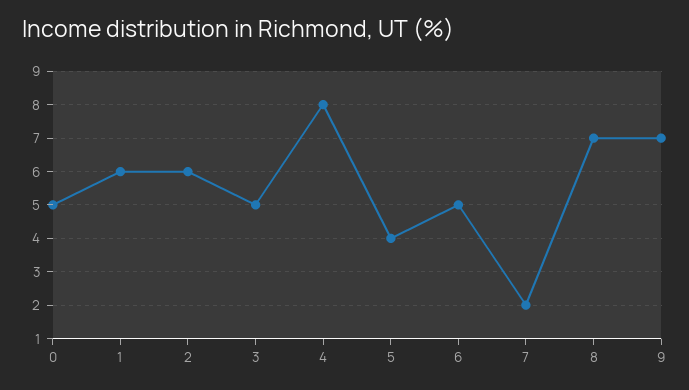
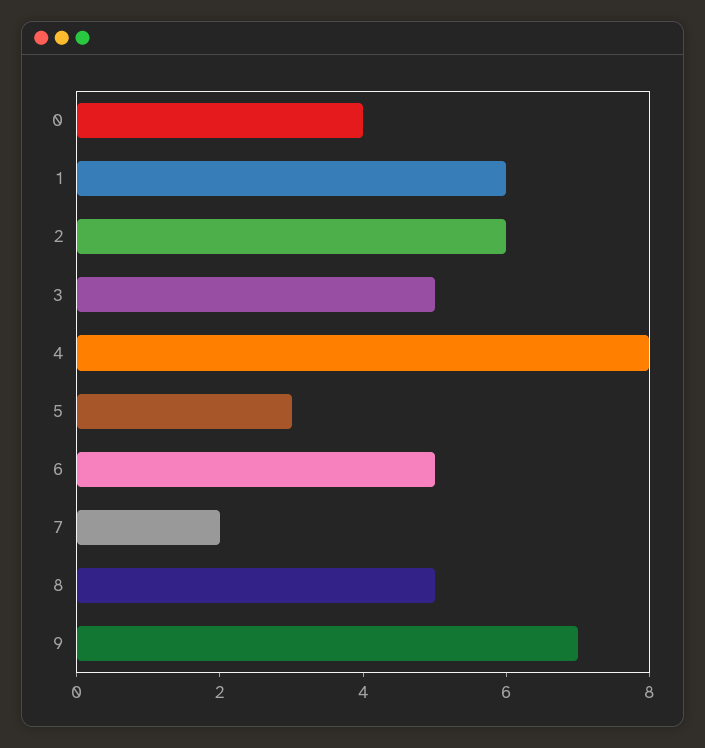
  {
-   "0": 5,
+   "0": 4,
    "1": 6,
    "2": 6,
    "3": 5,
    "4": 8,
-   "5": 4,
+   "5": 3,
    "6": 5,
    "7": 2,
-   "8": 7,
+   "8": 5,
    "9": 7
  }

